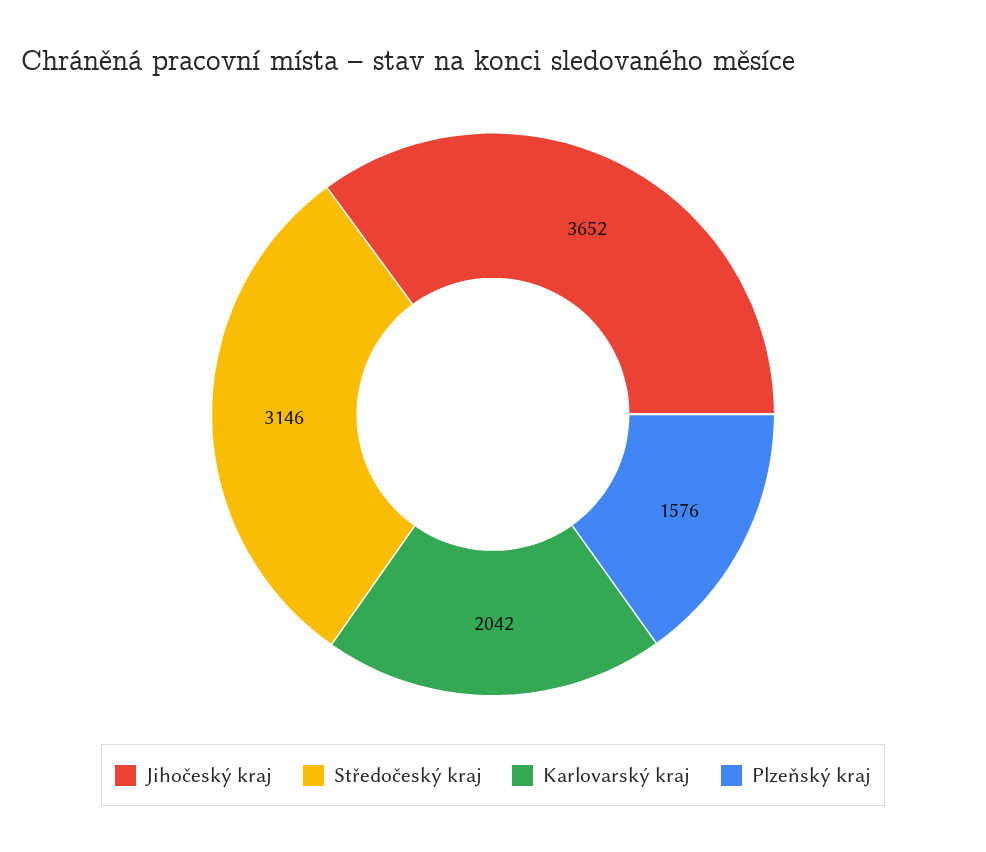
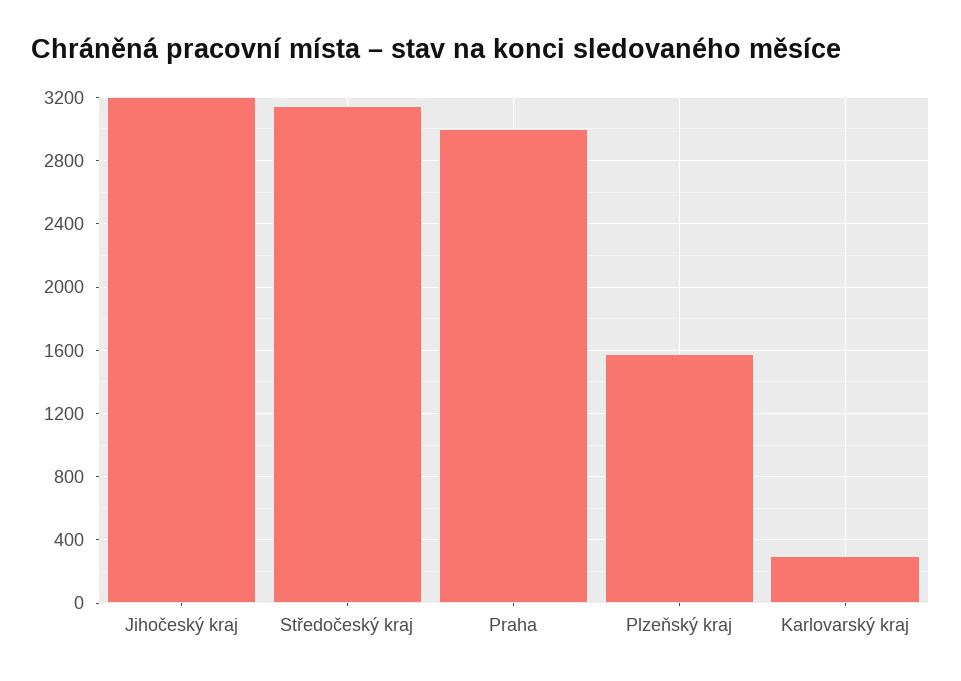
  {
-   "Jihočeský kraj": 3652,
+   "Jihočeský kraj": 3200,
    "Středočeský kraj": 3146,
-   "Karlovarský kraj": 2042,
+   "Karlovarský kraj": 300,
-   "Plzeňský kraj": 1576
+   "Plzeňský kraj": 1576,
+   "Praha": 3000
  }

